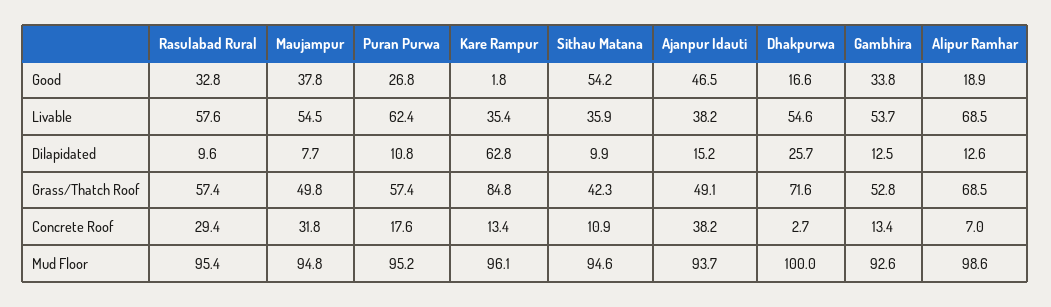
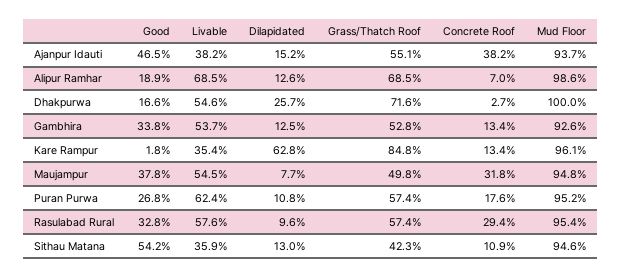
  {
    "Rasulabad Rural": {
      "Good": 32.8,
      "Livable": 57.6,
      "Dilapidated": 9.6,
      "Grass/Thatch Roof": 57.4,
      "Concrete Roof": 29.4,
      "Mud Floor": 95.4
    },
    "Maujampur": {
      "Good": 37.8,
      "Livable": 54.5,
      "Dilapidated": 7.7,
      "Grass/Thatch Roof": 49.8,
      "Concrete Roof": 31.8,
      "Mud Floor": 94.8
    },
    "Puran Purwa": {
      "Good": 26.8,
      "Livable": 62.4,
      "Dilapidated": 10.8,
      "Grass/Thatch Roof": 57.4,
      "Concrete Roof": 17.6,
      "Mud Floor": 95.2
    },
    "Kare Rampur": {
      "Good": 1.8,
      "Livable": 35.4,
      "Dilapidated": 62.8,
      "Grass/Thatch Roof": 84.8,
      "Concrete Roof": 13.4,
      "Mud Floor": 96.1
    },
    "Sithau Matana": {
      "Good": 54.2,
      "Livable": 35.9,
-     "Dilapidated": 9.9,
+     "Dilapidated": 13,
      "Grass/Thatch Roof": 42.3,
      "Concrete Roof": 10.9,
      "Mud Floor": 94.6
    },
    "Ajanpur Idauti": {
      "Good": 46.5,
      "Livable": 38.2,
      "Dilapidated": 15.2,
-     "Grass/Thatch Roof": 49.1,
+     "Grass/Thatch Roof": 55.1,
      "Concrete Roof": 38.2,
      "Mud Floor": 93.7
    },
    "Dhakpurwa": {
      "Good": 16.6,
      "Livable": 54.6,
      "Dilapidated": 25.7,
      "Grass/Thatch Roof": 71.6,
      "Concrete Roof": 2.7,
      "Mud Floor": 100
    },
    "Gambhira": {
      "Good": 33.8,
      "Livable": 53.7,
      "Dilapidated": 12.5,
      "Grass/Thatch Roof": 52.8,
      "Concrete Roof": 13.4,
      "Mud Floor": 92.6
    },
    "Alipur Ramhar": {
      "Good": 18.9,
      "Livable": 68.5,
      "Dilapidated": 12.6,
      "Grass/Thatch Roof": 68.5,
      "Concrete Roof": 7,
      "Mud Floor": 98.6
    }
  }

